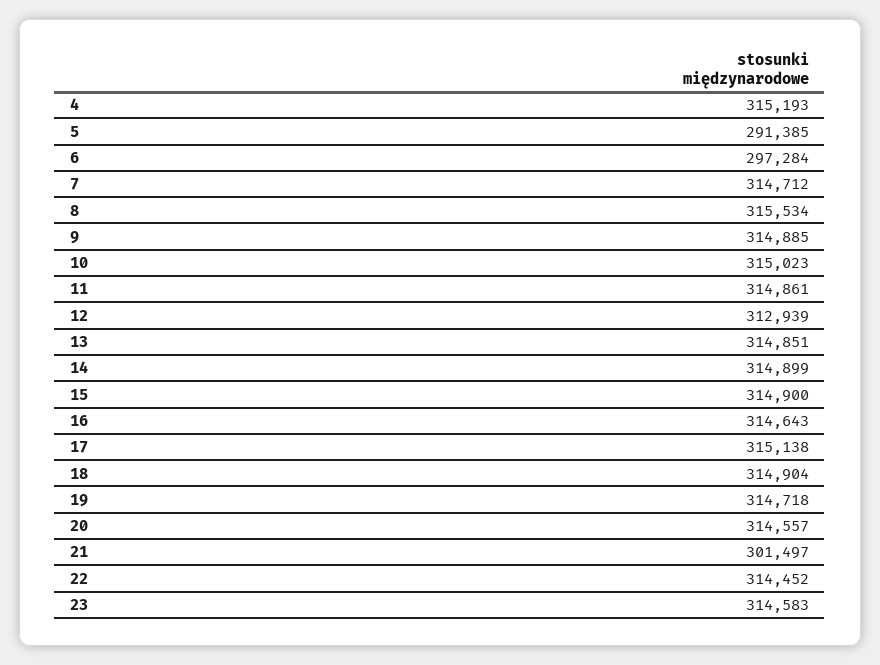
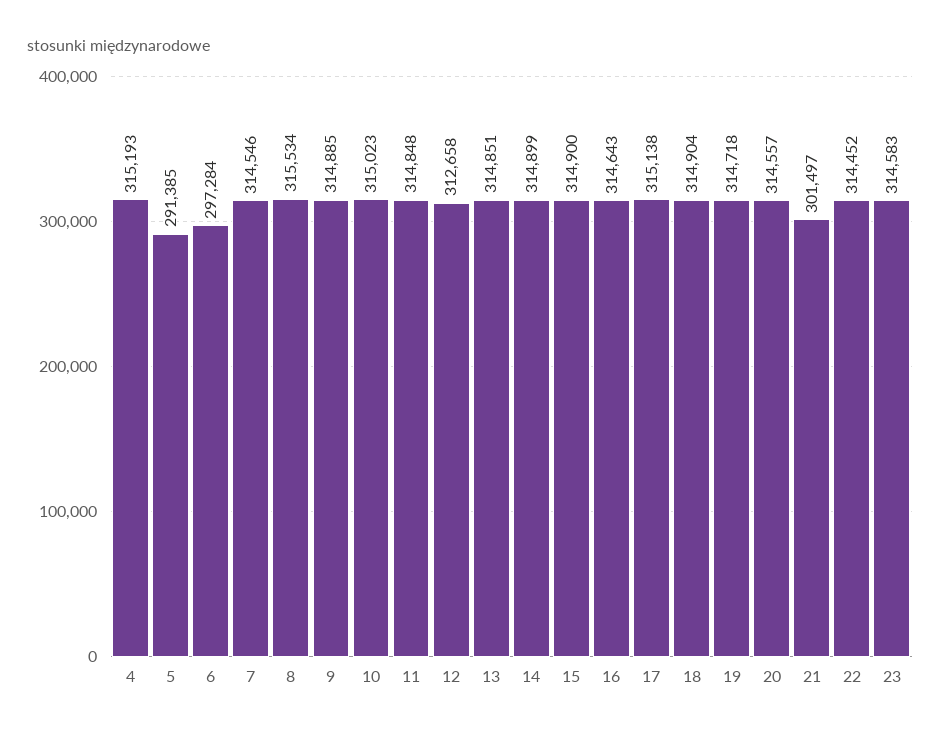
  {
    "4": 315193,
    "5": 291385,
    "6": 297284,
-   "7": 314712,
+   "7": 314546,
    "8": 315534,
    "9": 314885,
    "10": 315023,
-   "11": 314861,
+   "11": 314848,
-   "12": 312939,
+   "12": 312658,
    "13": 314851,
    "14": 314899,
    "15": 314900,
    "16": 314643,
    "17": 315138,
    "18": 314904,
    "19": 314718,
    "20": 314557,
    "21": 301497,
    "22": 314452,
    "23": 314583
  }

